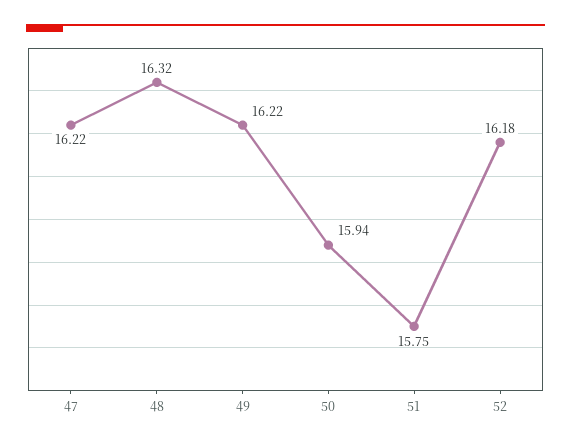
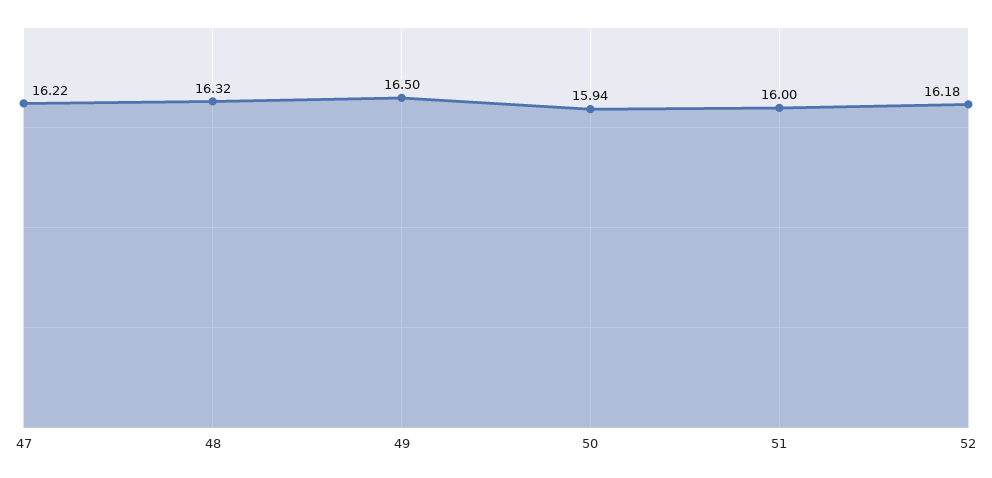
  {
    "47": 16.22,
    "48": 16.32,
-   "49": 16.22,
+   "49": 16.5,
    "50": 15.94,
-   "51": 15.75,
+   "51": 16,
    "52": 16.18
  }

